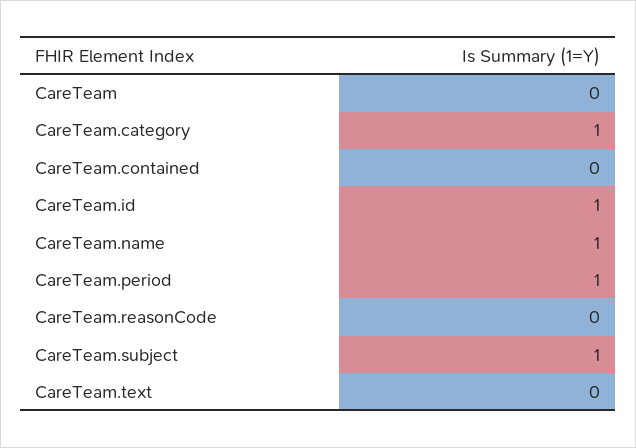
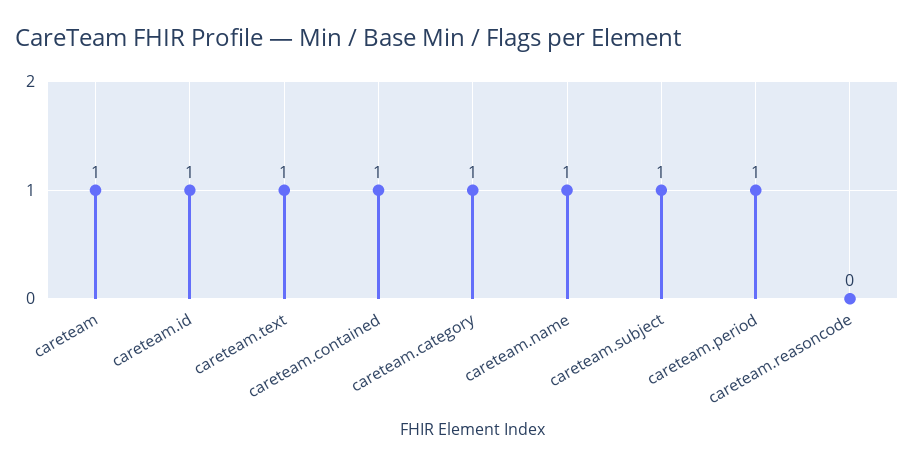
  {
-   "CareTeam": 0,
+   "CareTeam": 1,
    "CareTeam.category": 1,
-   "CareTeam.contained": 0,
+   "CareTeam.contained": 1,
    "CareTeam.id": 1,
    "CareTeam.name": 1,
    "CareTeam.period": 1,
    "CareTeam.reasonCode": 0,
    "CareTeam.subject": 1,
-   "CareTeam.text": 0
+   "CareTeam.text": 1
  }

